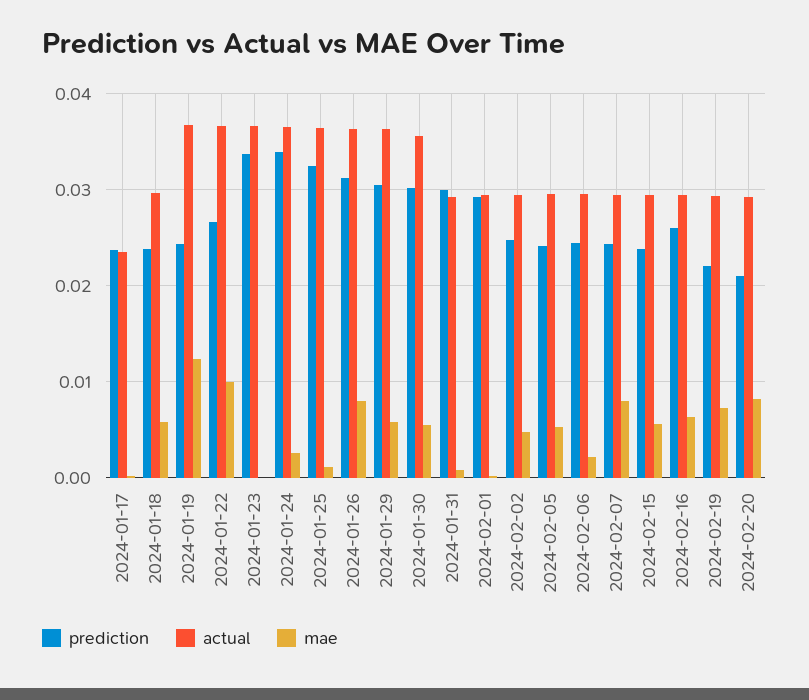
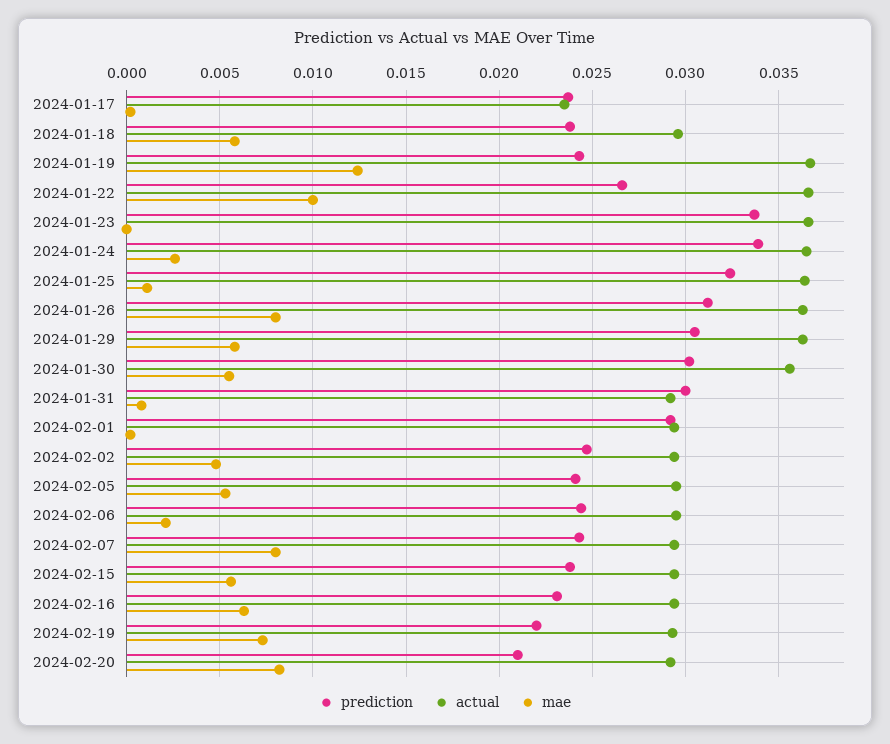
  {
    "prediction": {
      "2024-01-17": 0.0235,
      "2024-01-18": 0.024,
      "2024-01-19": 0.0245,
      "2024-01-22": 0.0265,
      "2024-01-23": 0.0335,
      "2024-01-24": 0.034,
      "2024-01-25": 0.0325,
      "2024-01-26": 0.031,
      "2024-01-29": 0.0305,
      "2024-01-30": 0.03,
      "2024-01-31": 0.03,
      "2024-02-01": 0.029,
      "2024-02-02": 0.0245,
      "2024-02-05": 0.024,
      "2024-02-06": 0.0245,
      "2024-02-07": 0.0245,
      "2024-02-15": 0.024,
-     "2024-02-16": 0.026,
+     "2024-02-16": 0.023,
      "2024-02-19": 0.022,
      "2024-02-20": 0.021
    },
    "actual": {
      "2024-01-17": 0.0235,
      "2024-01-18": 0.0295,
      "2024-01-19": 0.0365,
      "2024-01-22": 0.0365,
      "2024-01-23": 0.0365,
      "2024-01-24": 0.0365,
      "2024-01-25": 0.0365,
      "2024-01-26": 0.0365,
      "2024-01-29": 0.0365,
      "2024-01-30": 0.0355,
      "2024-01-31": 0.029,
      "2024-02-01": 0.0295,
      "2024-02-02": 0.0295,
      "2024-02-05": 0.0295,
      "2024-02-06": 0.0295,
      "2024-02-07": 0.0295,
      "2024-02-15": 0.0295,
      "2024-02-16": 0.0295,
      "2024-02-19": 0.0295,
      "2024-02-20": 0.029
    },
    "mae": {
      "2024-01-17": 0,
      "2024-01-18": 0.006,
      "2024-01-19": 0.0125,
      "2024-01-22": 0.01,
      "2024-01-23": 0,
      "2024-01-24": 0.0025,
      "2024-01-25": 0.001,
      "2024-01-26": 0.008,
      "2024-01-29": 0.006,
      "2024-01-30": 0.0055,
      "2024-01-31": 0.001,
      "2024-02-01": 0,
      "2024-02-02": 0.005,
      "2024-02-05": 0.0055,
      "2024-02-06": 0.002,
      "2024-02-07": 0.008,
      "2024-02-15": 0.0055,
      "2024-02-16": 0.0065,
      "2024-02-19": 0.0075,
      "2024-02-20": 0.008
    }
  }

